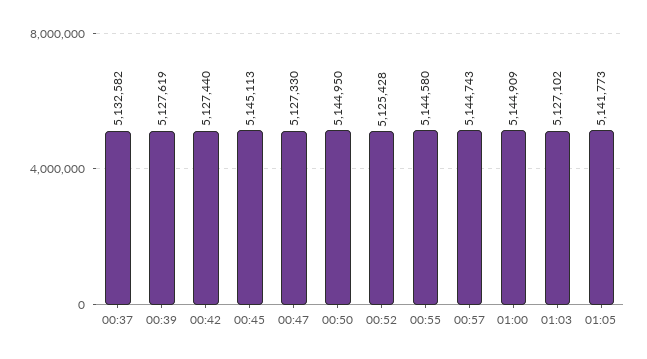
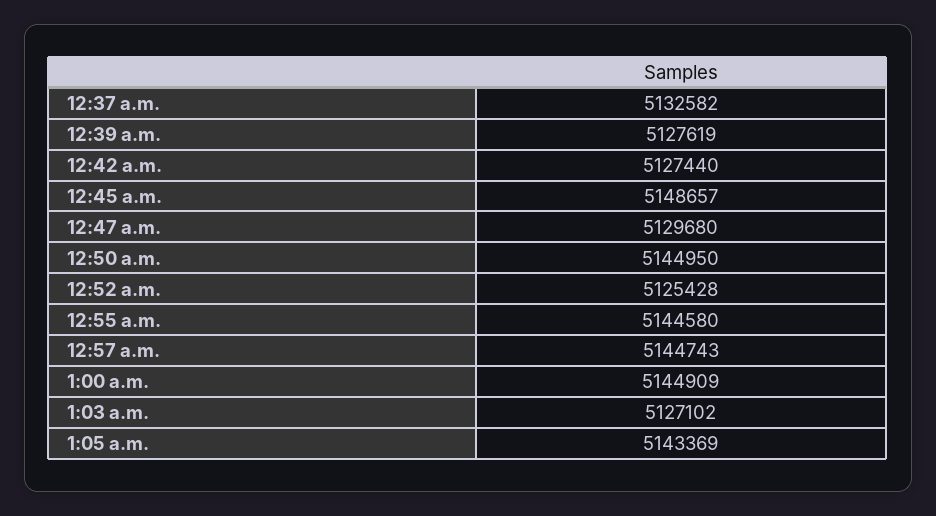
  {
    "00:37": 5132582,
    "00:39": 5127619,
    "00:42": 5127440,
-   "00:45": 5145113,
+   "00:45": 5148657,
-   "00:47": 5127330,
+   "00:47": 5129680,
    "00:50": 5144950,
    "00:52": 5125428,
    "00:55": 5144580,
    "00:57": 5144743,
    "01:00": 5144909,
    "01:03": 5127102,
-   "01:05": 5141773
+   "01:05": 5143369
  }

